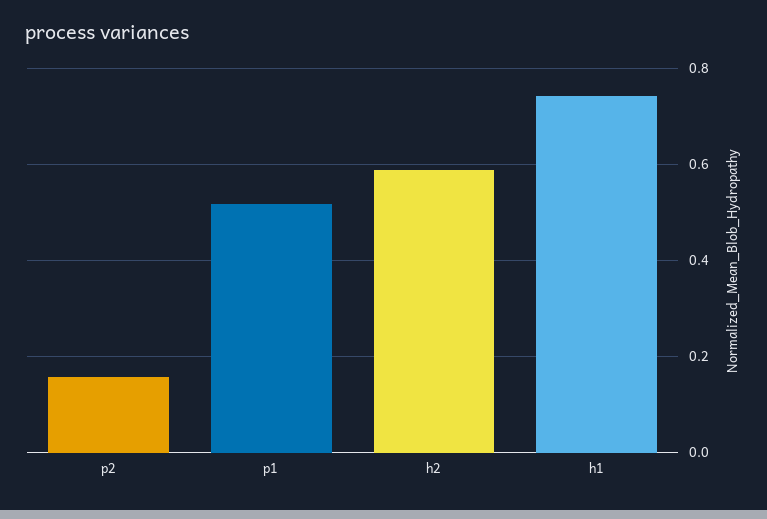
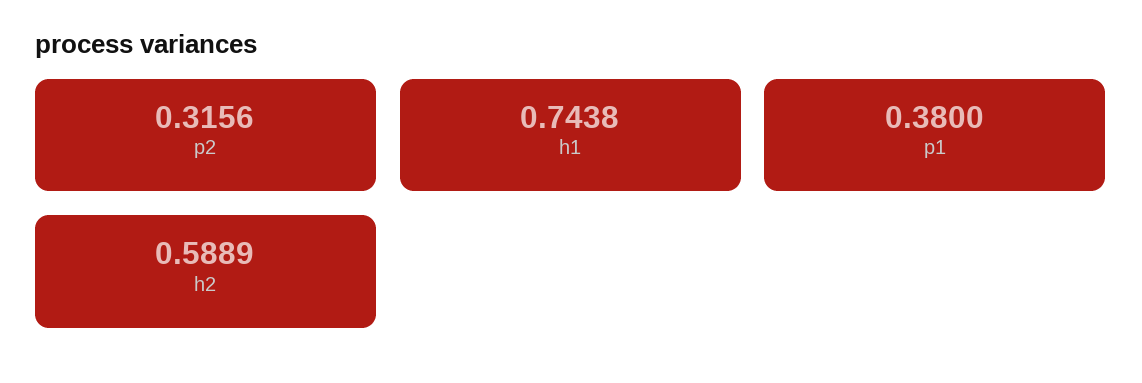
  {
-   "p2": 0.16,
+   "p2": 0.3156,
-   "p1": 0.52,
+   "p1": 0.38,
    "h2": 0.5889,
    "h1": 0.7438
  }

